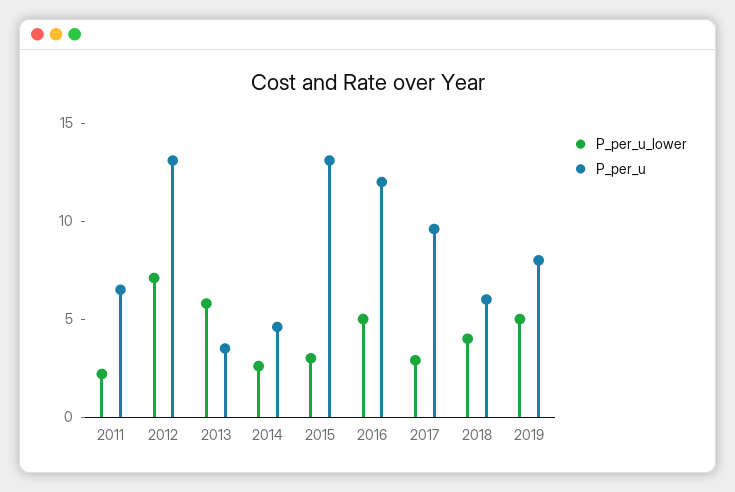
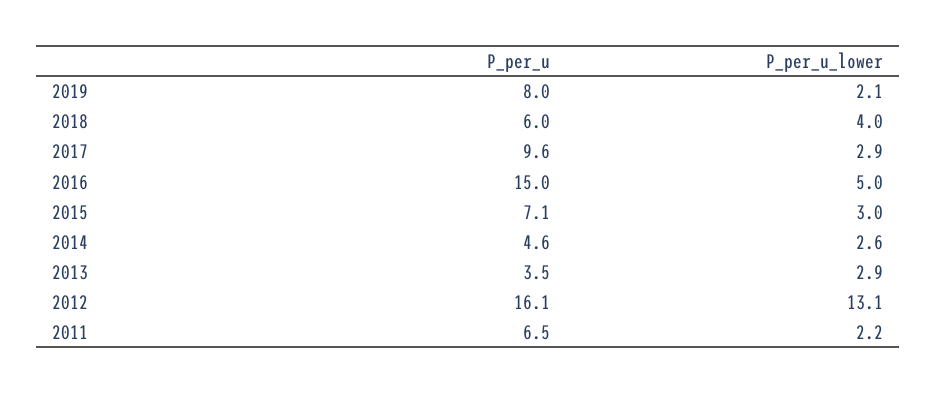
  {
    "P_per_u_lower": {
      "2011": 2.2,
-     "2012": 7,
+     "2012": 13.1,
-     "2013": 6,
+     "2013": 2.9,
      "2014": 2.6,
      "2015": 3,
      "2016": 5,
      "2017": 2.9,
      "2018": 4,
-     "2019": 5
+     "2019": 2.1
    },
    "P_per_u": {
      "2011": 6.5,
-     "2012": 13,
+     "2012": 16.1,
      "2013": 3.5,
      "2014": 4.6,
-     "2015": 13,
+     "2015": 7.1,
-     "2016": 12,
+     "2016": 15,
      "2017": 9.6,
      "2018": 6,
      "2019": 8
    }
  }

